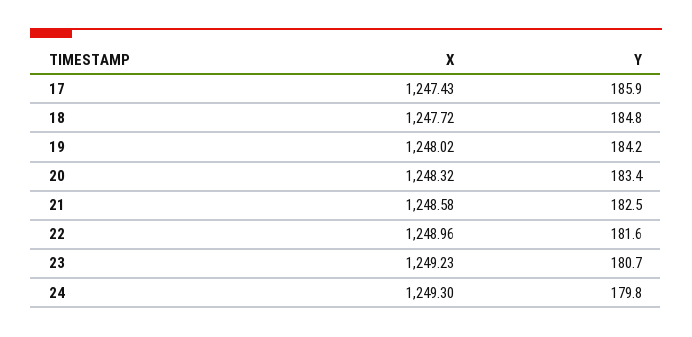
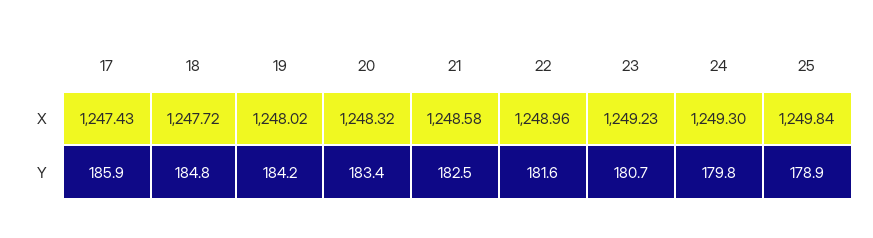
  {
    "X": {
      "17": 1247.43,
      "18": 1247.72,
      "19": 1248.02,
      "20": 1248.32,
      "21": 1248.58,
      "22": 1248.96,
      "23": 1249.23,
-     "24": 1249.3
+     "24": 1249.3,
+     "25": 1249.84
    },
    "Y": {
      "17": 185.9,
      "18": 184.8,
      "19": 184.2,
      "20": 183.4,
      "21": 182.5,
      "22": 181.6,
      "23": 180.7,
-     "24": 179.8
+     "24": 179.8,
+     "25": 178.9
    }
  }

